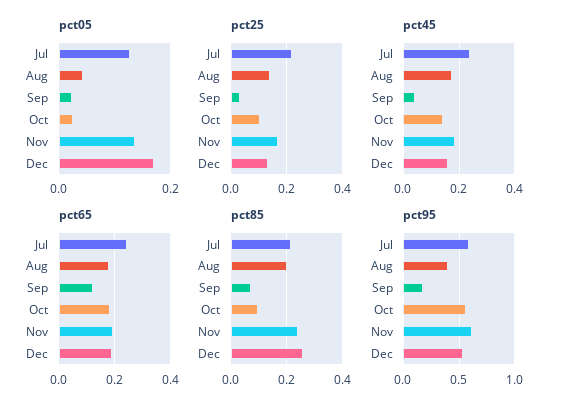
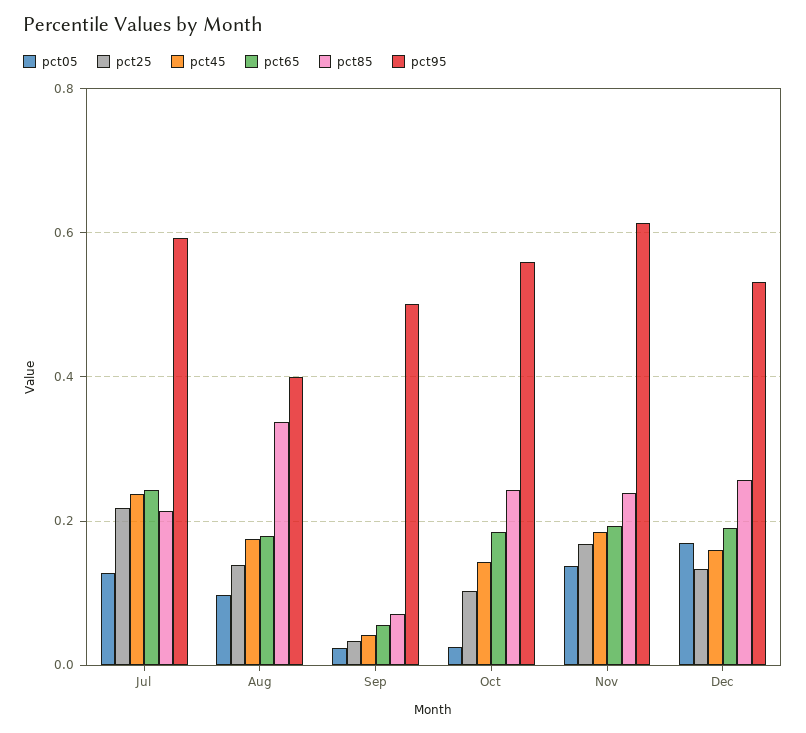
  {
    "pct05": {
      "Jul": 0.12,
-     "Aug": 0.04,
+     "Aug": 0.1,
      "Sep": 0.02,
      "Oct": 0.02,
      "Nov": 0.14,
      "Dec": 0.16
    },
    "pct25": {
      "Jul": 0.22,
      "Aug": 0.14,
      "Sep": 0.04,
      "Oct": 0.1,
      "Nov": 0.16,
      "Dec": 0.14
    },
    "pct45": {
      "Jul": 0.24,
      "Aug": 0.18,
      "Sep": 0.04,
      "Oct": 0.14,
      "Nov": 0.18,
      "Dec": 0.16
    },
    "pct65": {
      "Jul": 0.24,
      "Aug": 0.18,
-     "Sep": 0.125,
+     "Sep": 0.06,
      "Oct": 0.18,
      "Nov": 0.2,
      "Dec": 0.18
    },
    "pct85": {
      "Jul": 0.22,
-     "Aug": 0.2,
+     "Aug": 0.34,
      "Sep": 0.08,
-     "Oct": 0.1,
+     "Oct": 0.24,
      "Nov": 0.24,
      "Dec": 0.26
    },
    "pct95": {
      "Jul": 0.6,
      "Aug": 0.4,
-     "Sep": 0.2,
+     "Sep": 0.5,
      "Oct": 0.56,
      "Nov": 0.62,
      "Dec": 0.54
    }
  }

